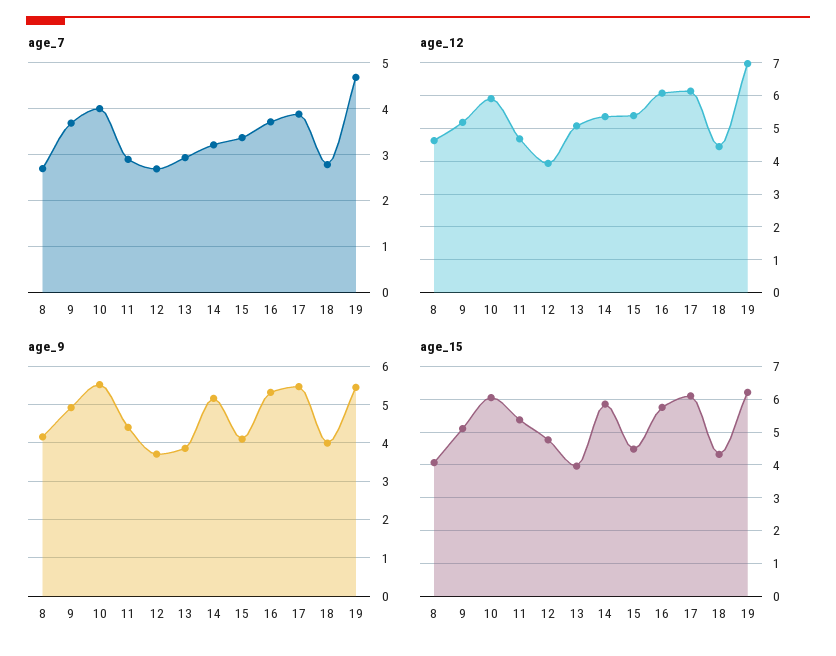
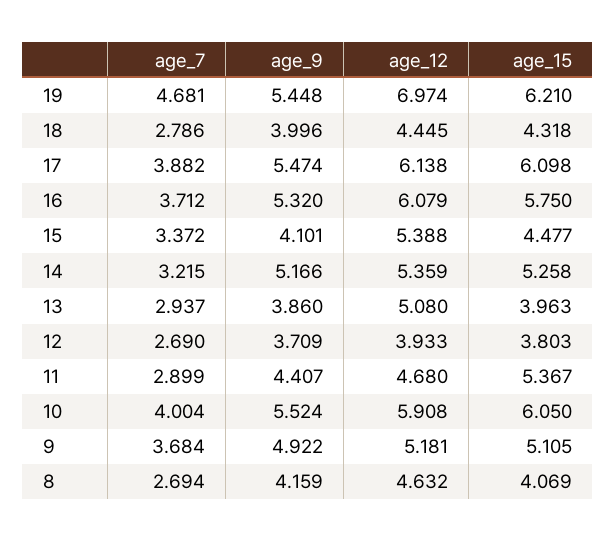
  {
    "age_7": {
      "8": 2.694,
      "9": 3.684,
      "10": 4.004,
      "11": 2.899,
      "12": 2.69,
      "13": 2.937,
      "14": 3.215,
      "15": 3.372,
      "16": 3.712,
      "17": 3.882,
      "18": 2.786,
      "19": 4.681
    },
    "age_12": {
      "8": 4.632,
      "9": 5.181,
      "10": 5.908,
      "11": 4.68,
      "12": 3.933,
      "13": 5.08,
      "14": 5.359,
      "15": 5.388,
      "16": 6.079,
      "17": 6.138,
      "18": 4.445,
      "19": 6.974
    },
    "age_9": {
      "8": 4.159,
      "9": 4.922,
      "10": 5.524,
      "11": 4.407,
      "12": 3.709,
      "13": 3.86,
      "14": 5.166,
      "15": 4.101,
      "16": 5.32,
      "17": 5.474,
      "18": 3.996,
      "19": 5.448
    },
    "age_15": {
      "8": 4.069,
      "9": 5.105,
      "10": 6.05,
      "11": 5.367,
-     "12": 4.8,
+     "12": 3.803,
      "13": 3.963,
-     "14": 5.8,
+     "14": 5.258,
      "15": 4.477,
      "16": 5.75,
      "17": 6.098,
      "18": 4.318,
      "19": 6.21
    }
  }

